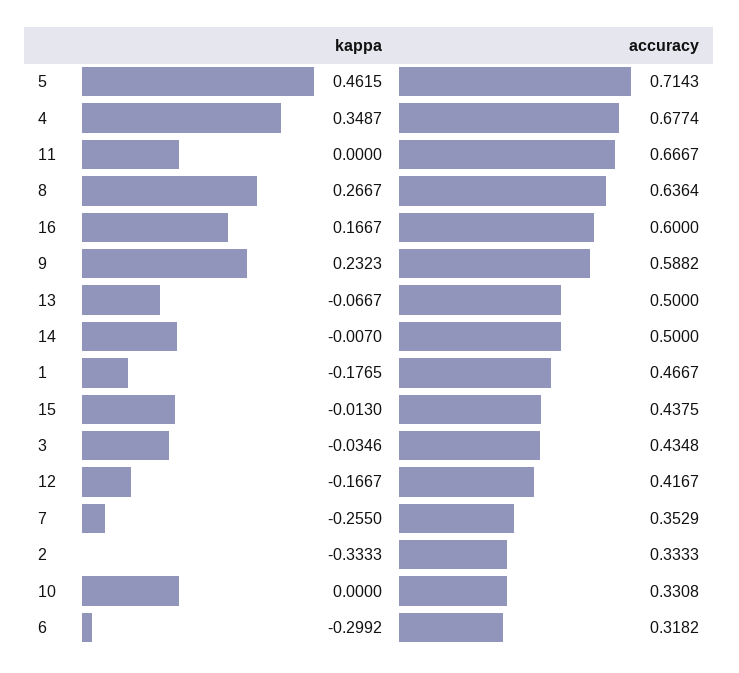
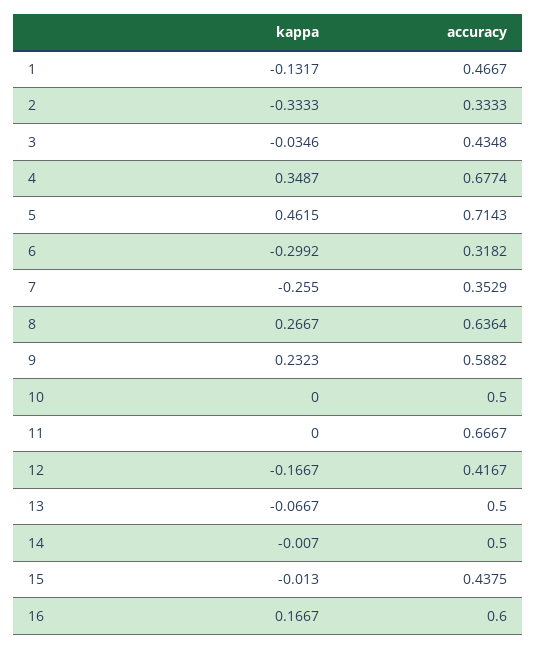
  {
    "kappa": {
      "5": 0.4615,
      "4": 0.3487,
      "11": 0,
      "8": 0.2667,
      "16": 0.1667,
      "9": 0.2323,
      "13": -0.0667,
      "14": -0.007,
-     "1": -0.1765,
+     "1": -0.1317,
      "15": -0.013,
      "3": -0.0346,
      "12": -0.1667,
      "7": -0.255,
      "2": -0.3333,
      "10": 0,
      "6": -0.2992
    },
    "accuracy": {
      "5": 0.7143,
      "4": 0.6774,
      "11": 0.6667,
      "8": 0.6364,
      "16": 0.6,
      "9": 0.5882,
      "13": 0.5,
      "14": 0.5,
      "1": 0.4667,
      "15": 0.4375,
      "3": 0.4348,
      "12": 0.4167,
      "7": 0.3529,
      "2": 0.3333,
-     "10": 0.3308,
+     "10": 0.5,
      "6": 0.3182
    }
  }

